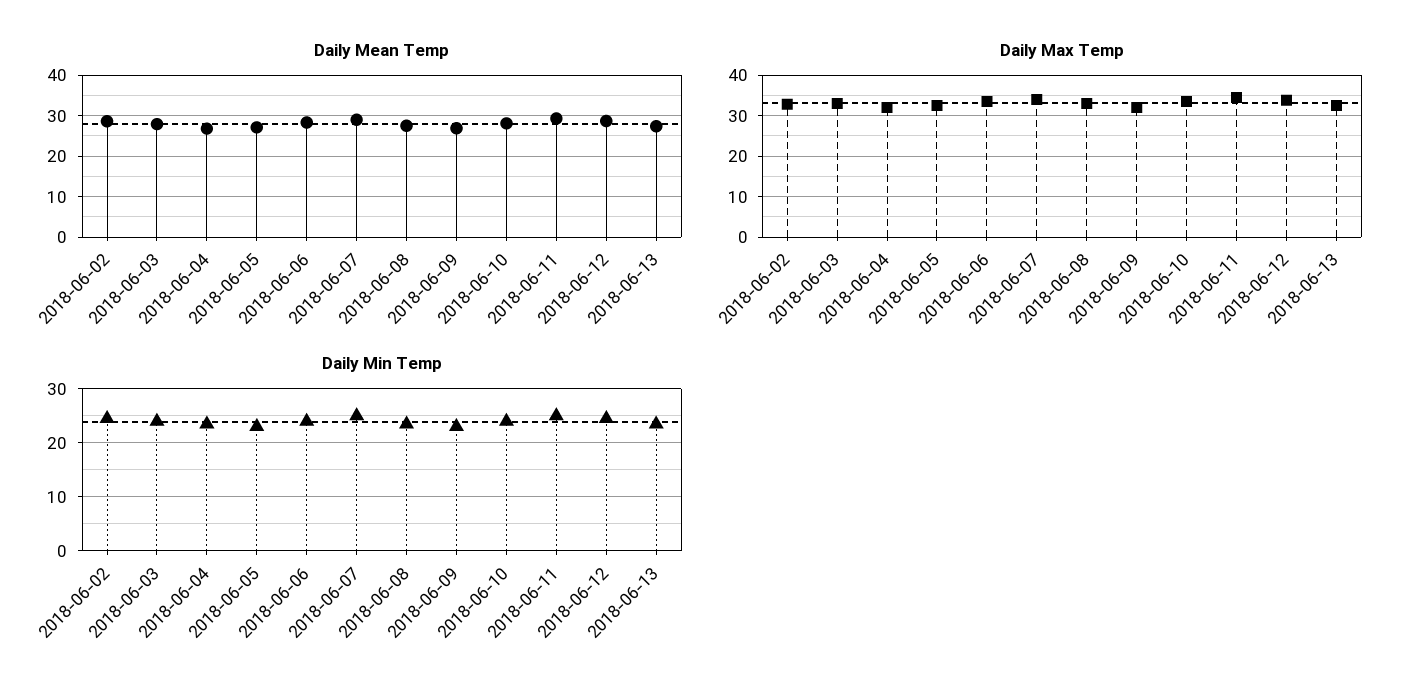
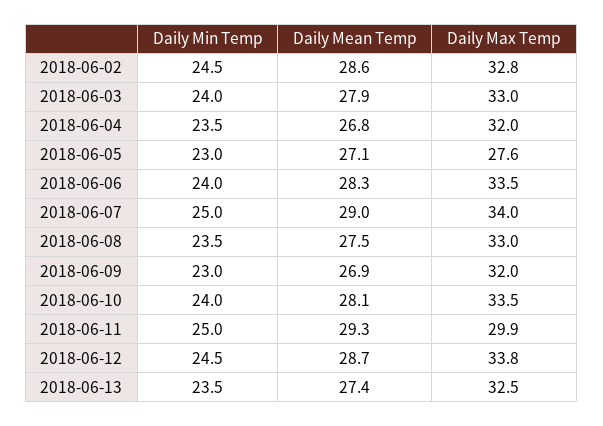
  {
    "Daily Mean Temp": {
      "2018-06-02": 28.6,
      "2018-06-03": 27.9,
      "2018-06-04": 26.8,
      "2018-06-05": 27.1,
      "2018-06-06": 28.3,
      "2018-06-07": 29,
      "2018-06-08": 27.5,
      "2018-06-09": 26.9,
      "2018-06-10": 28.1,
      "2018-06-11": 29.3,
      "2018-06-12": 28.7,
      "2018-06-13": 27.4
    },
    "Daily Max Temp": {
      "2018-06-02": 32.8,
      "2018-06-03": 33,
      "2018-06-04": 32,
-     "2018-06-05": 32,
+     "2018-06-05": 27.6,
      "2018-06-06": 33.5,
      "2018-06-07": 34,
      "2018-06-08": 33,
      "2018-06-09": 32,
      "2018-06-10": 33.5,
-     "2018-06-11": 34,
+     "2018-06-11": 29.9,
      "2018-06-12": 33.8,
      "2018-06-13": 32.5
    },
    "Daily Min Temp": {
      "2018-06-02": 24.5,
      "2018-06-03": 24,
      "2018-06-04": 23.5,
      "2018-06-05": 23,
      "2018-06-06": 24,
      "2018-06-07": 25,
      "2018-06-08": 23.5,
      "2018-06-09": 23,
      "2018-06-10": 24,
      "2018-06-11": 25,
      "2018-06-12": 24.5,
      "2018-06-13": 23.5
    }
  }

